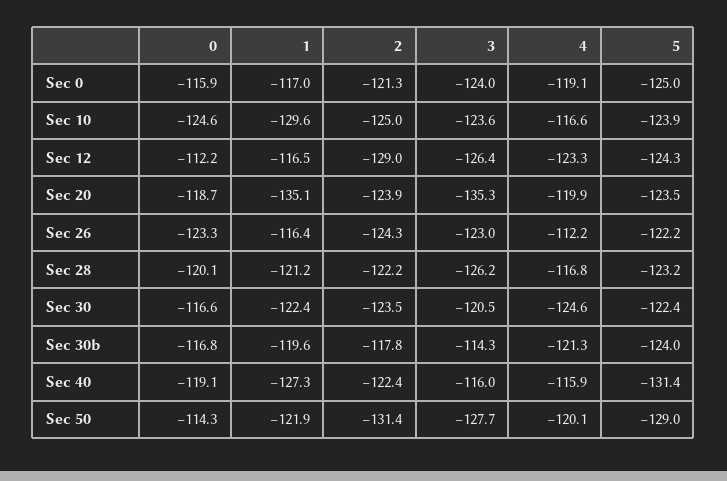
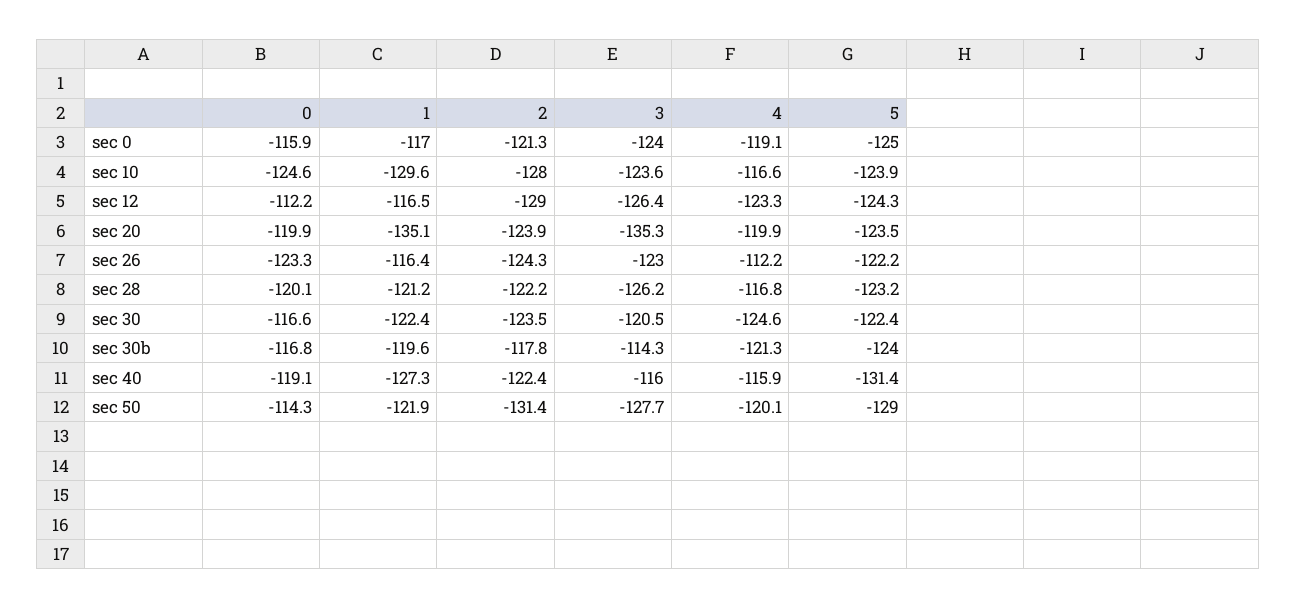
  {
    "0": {
      "Sec 0": -115.9,
      "Sec 10": -124.6,
      "Sec 12": -112.2,
-     "Sec 20": -118.7,
+     "Sec 20": -119.9,
      "Sec 26": -123.3,
      "Sec 28": -120.1,
      "Sec 30": -116.6,
      "Sec 30b": -116.8,
      "Sec 40": -119.1,
      "Sec 50": -114.3
    },
    "1": {
      "Sec 0": -117,
      "Sec 10": -129.6,
      "Sec 12": -116.5,
      "Sec 20": -135.1,
      "Sec 26": -116.4,
      "Sec 28": -121.2,
      "Sec 30": -122.4,
      "Sec 30b": -119.6,
      "Sec 40": -127.3,
      "Sec 50": -121.9
    },
    "2": {
      "Sec 0": -121.3,
-     "Sec 10": -125,
+     "Sec 10": -128,
      "Sec 12": -129,
      "Sec 20": -123.9,
      "Sec 26": -124.3,
      "Sec 28": -122.2,
      "Sec 30": -123.5,
      "Sec 30b": -117.8,
      "Sec 40": -122.4,
      "Sec 50": -131.4
    },
    "3": {
      "Sec 0": -124,
      "Sec 10": -123.6,
      "Sec 12": -126.4,
      "Sec 20": -135.3,
      "Sec 26": -123,
      "Sec 28": -126.2,
      "Sec 30": -120.5,
      "Sec 30b": -114.3,
      "Sec 40": -116,
      "Sec 50": -127.7
    },
    "4": {
      "Sec 0": -119.1,
      "Sec 10": -116.6,
      "Sec 12": -123.3,
      "Sec 20": -119.9,
      "Sec 26": -112.2,
      "Sec 28": -116.8,
      "Sec 30": -124.6,
      "Sec 30b": -121.3,
      "Sec 40": -115.9,
      "Sec 50": -120.1
    },
    "5": {
      "Sec 0": -125,
      "Sec 10": -123.9,
      "Sec 12": -124.3,
      "Sec 20": -123.5,
      "Sec 26": -122.2,
      "Sec 28": -123.2,
      "Sec 30": -122.4,
      "Sec 30b": -124,
      "Sec 40": -131.4,
      "Sec 50": -129
    }
  }

